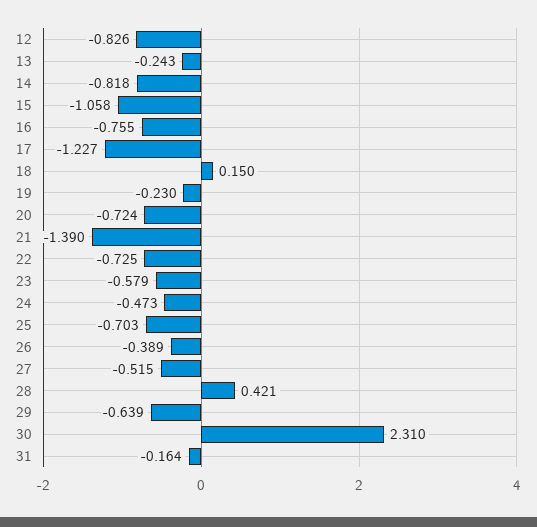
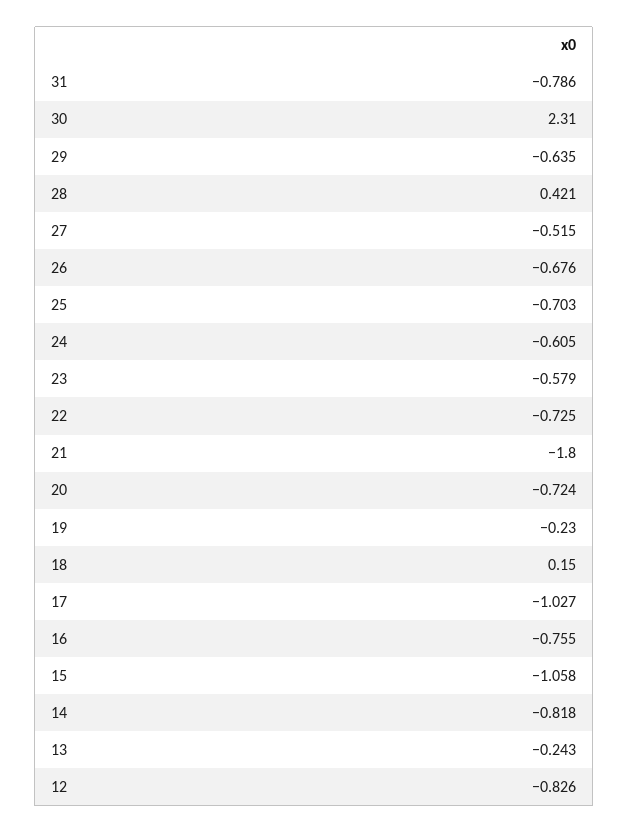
  {
    "12": -0.826,
    "13": -0.243,
    "14": -0.818,
    "15": -1.058,
    "16": -0.755,
-   "17": -1.227,
+   "17": -1.027,
    "18": 0.15,
    "19": -0.23,
    "20": -0.724,
-   "21": -1.39,
+   "21": -1.8,
    "22": -0.725,
    "23": -0.579,
-   "24": -0.473,
+   "24": -0.605,
    "25": -0.703,
-   "26": -0.389,
+   "26": -0.676,
    "27": -0.515,
    "28": 0.421,
-   "29": -0.639,
+   "29": -0.635,
    "30": 2.31,
-   "31": -0.164
+   "31": -0.786
  }

